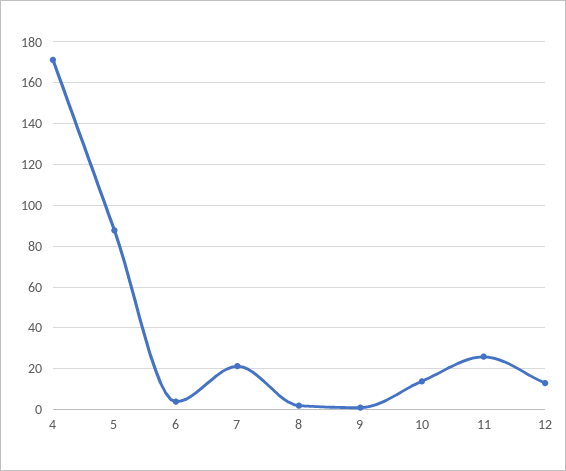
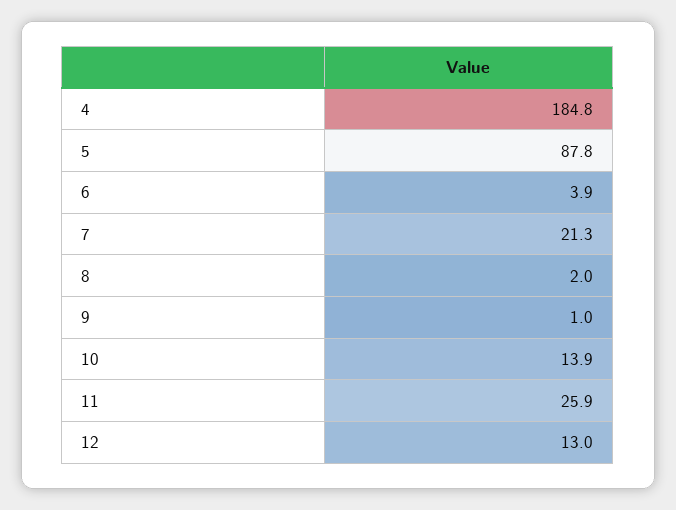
  {
-   "4": 170,
+   "4": 184.8,
    "5": 87.8,
    "6": 3.9,
    "7": 21.3,
    "8": 2,
    "9": 1,
    "10": 13.9,
    "11": 25.9,
    "12": 13
  }

